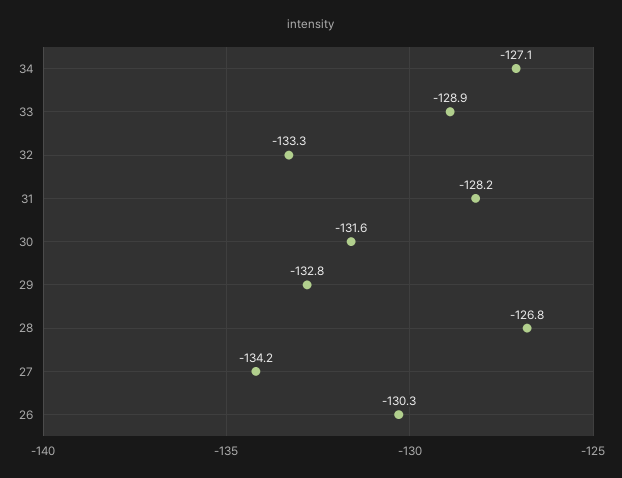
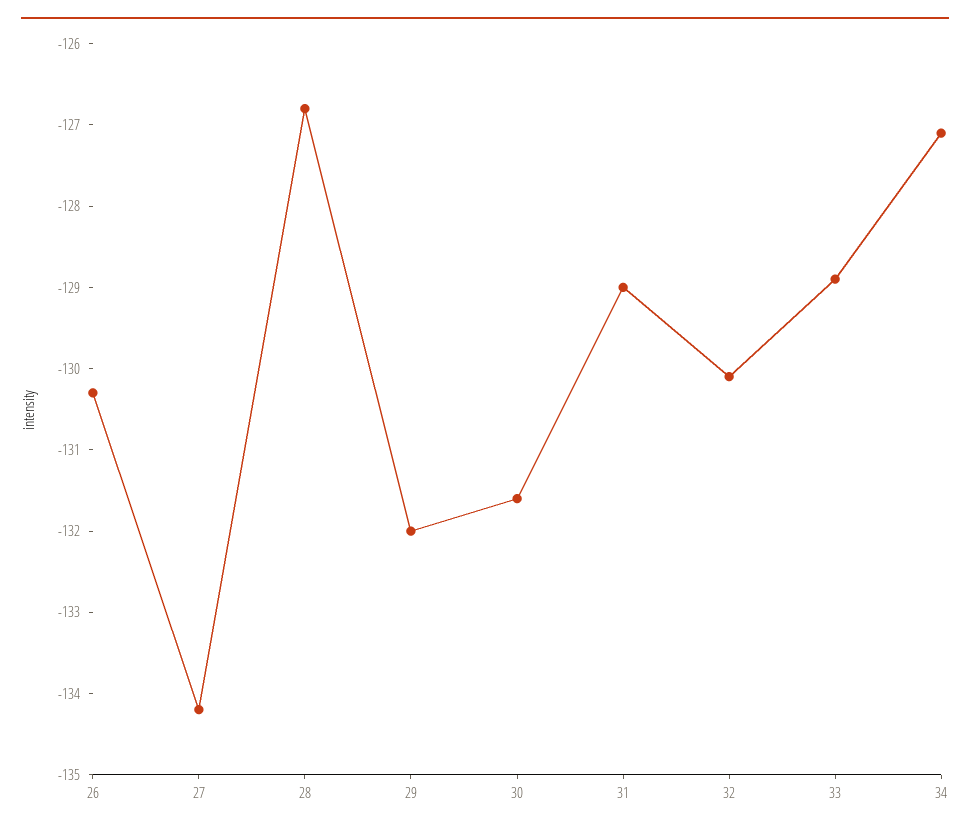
  {
    "34": -127.1,
    "33": -128.9,
-   "32": -133.3,
+   "32": -130.1,
-   "31": -128.2,
+   "31": -129,
    "30": -131.6,
-   "29": -132.8,
+   "29": -132,
    "28": -126.8,
    "27": -134.2,
    "26": -130.3
  }

